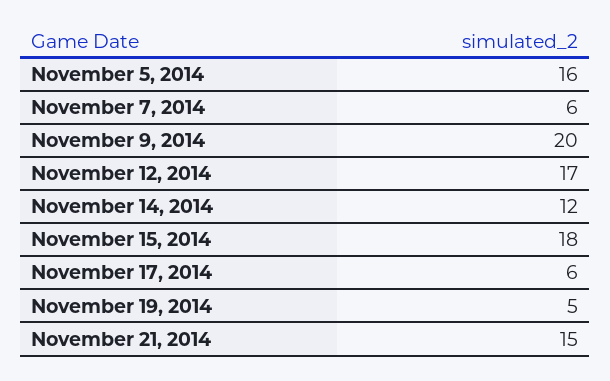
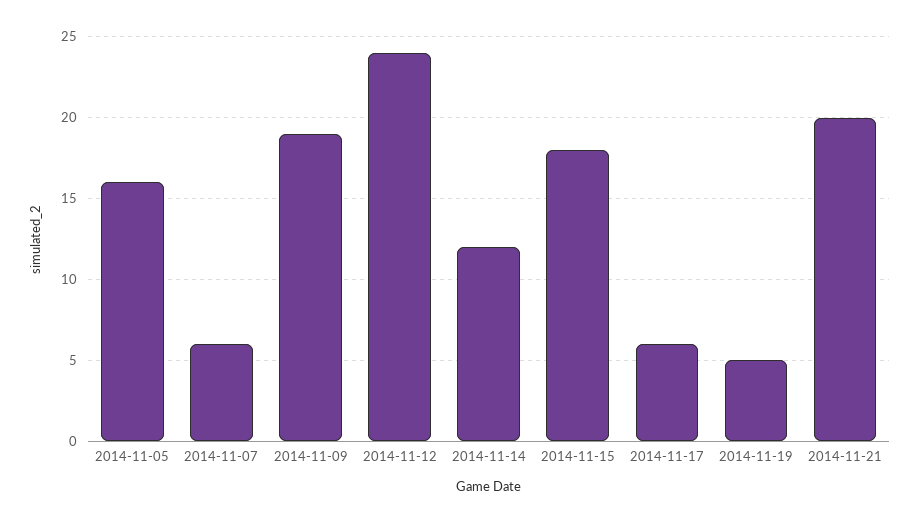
  {
    "November 5, 2014": 16,
    "November 7, 2014": 6,
-   "November 9, 2014": 20,
+   "November 9, 2014": 19,
-   "November 12, 2014": 17,
+   "November 12, 2014": 24,
    "November 14, 2014": 12,
    "November 15, 2014": 18,
    "November 17, 2014": 6,
    "November 19, 2014": 5,
-   "November 21, 2014": 15
+   "November 21, 2014": 20
  }

